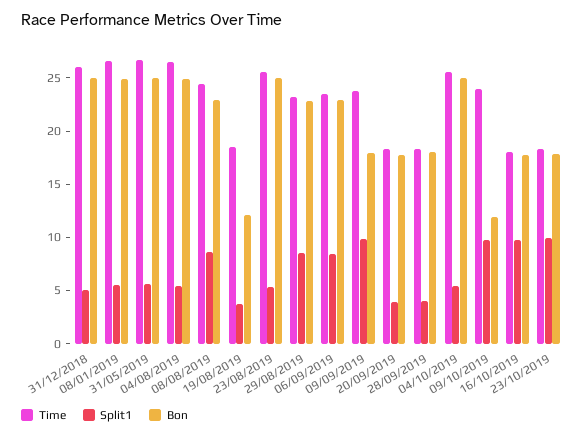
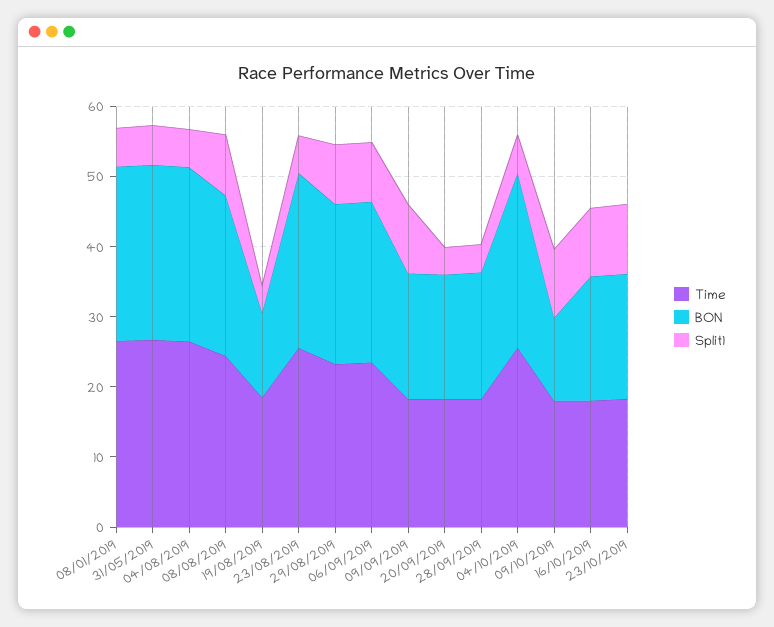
  {
    "Time": {
-     "31/12/2018": 26,
      "08/01/2019": 27,
      "31/05/2019": 27,
      "04/08/2019": 27,
      "08/08/2019": 24,
      "19/08/2019": 19,
      "23/08/2019": 26,
      "29/08/2019": 23,
      "06/09/2019": 23,
-     "09/09/2019": 24,
+     "09/09/2019": 18,
      "20/09/2019": 18,
      "28/09/2019": 18,
      "04/10/2019": 26,
-     "09/10/2019": 24,
+     "09/10/2019": 18,
      "16/10/2019": 18,
      "23/10/2019": 18
    },
    "Split1": {
-     "31/12/2018": 5,
      "08/01/2019": 5,
      "31/05/2019": 6,
      "04/08/2019": 5,
      "08/08/2019": 9,
      "19/08/2019": 4,
      "23/08/2019": 5,
      "29/08/2019": 8,
      "06/09/2019": 8,
      "09/09/2019": 10,
      "20/09/2019": 4,
      "28/09/2019": 4,
      "04/10/2019": 5,
      "09/10/2019": 10,
      "16/10/2019": 10,
      "23/10/2019": 10
    },
    "Bon": {
-     "31/12/2018": 25,
      "08/01/2019": 25,
      "31/05/2019": 25,
      "04/08/2019": 25,
      "08/08/2019": 23,
      "19/08/2019": 12,
      "23/08/2019": 25,
      "29/08/2019": 23,
      "06/09/2019": 23,
      "09/09/2019": 18,
      "20/09/2019": 18,
      "28/09/2019": 18,
      "04/10/2019": 25,
      "09/10/2019": 12,
      "16/10/2019": 18,
      "23/10/2019": 18
    }
  }

